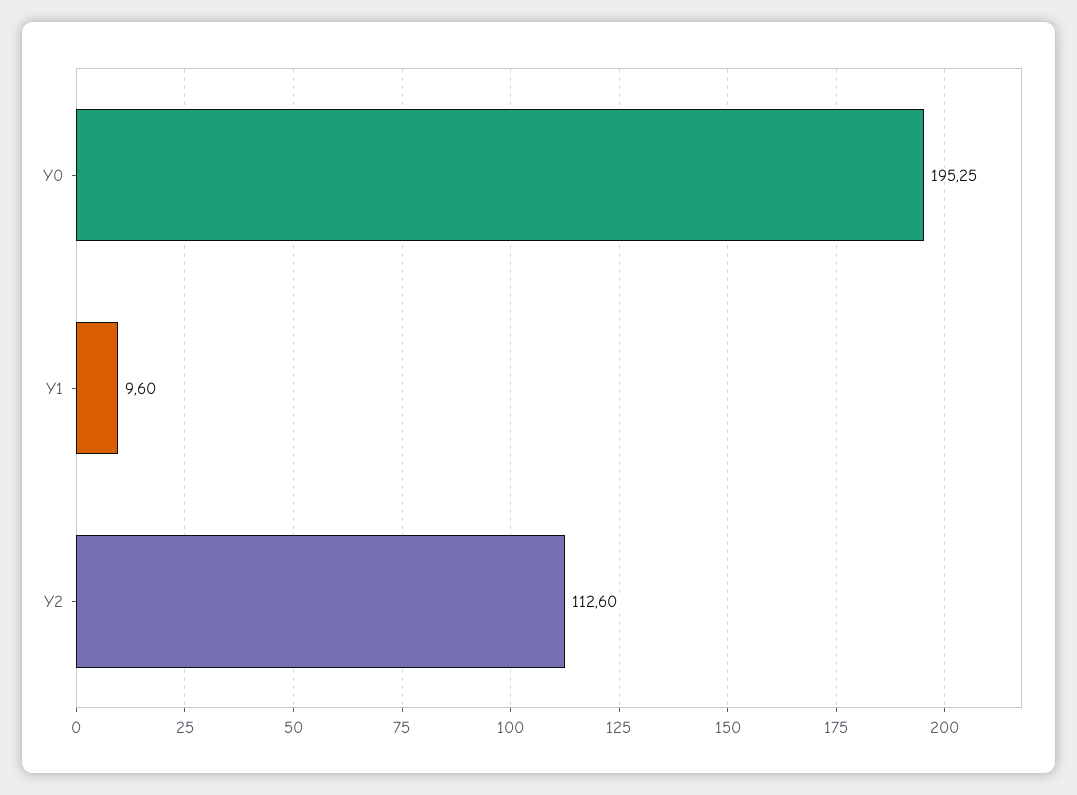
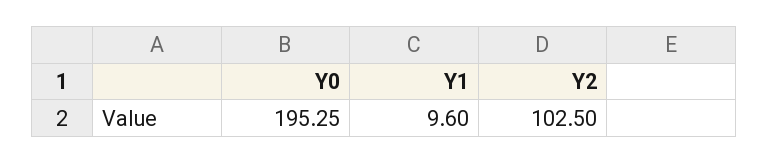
  {
    "Y0": 195.25,
    "Y1": 9.6,
-   "Y2": 112.6
+   "Y2": 102.5
  }

